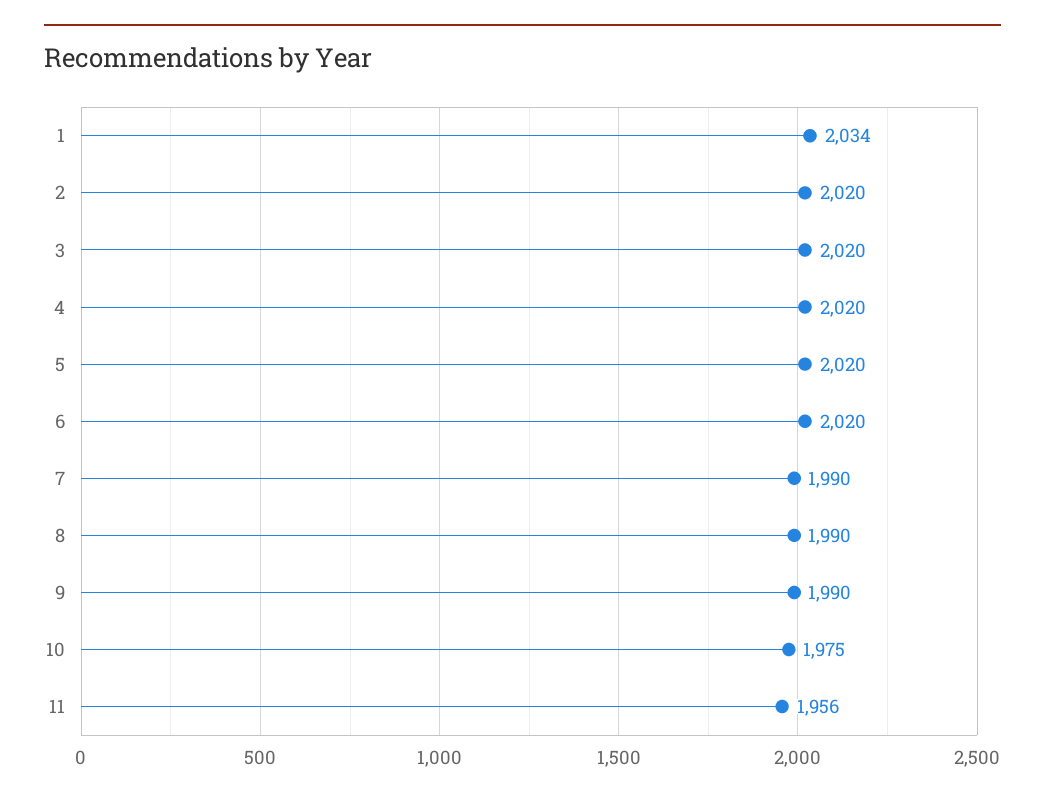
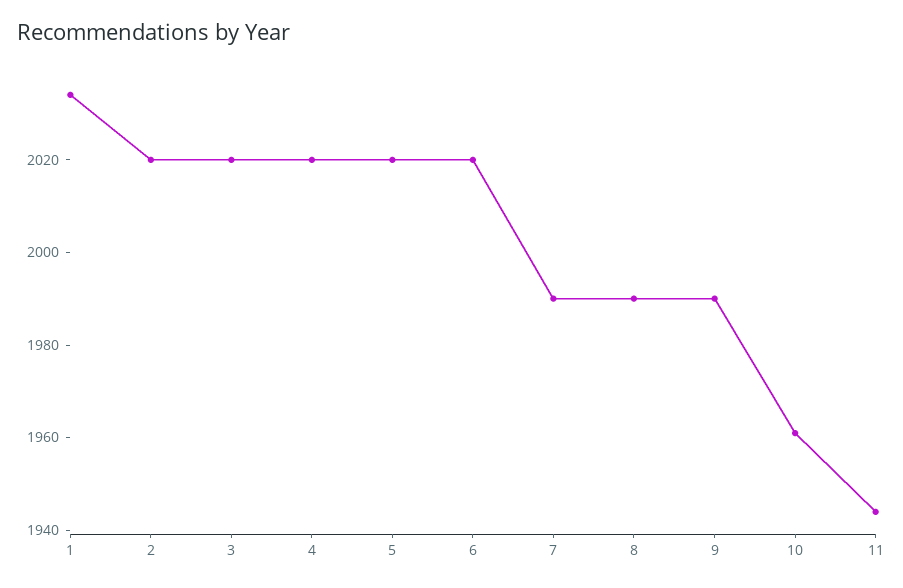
  {
    "1": 2034,
    "2": 2020,
    "3": 2020,
    "4": 2020,
    "5": 2020,
    "6": 2020,
    "7": 1990,
    "8": 1990,
    "9": 1990,
-   "10": 1975,
+   "10": 1960,
-   "11": 1956
+   "11": 1945
  }

